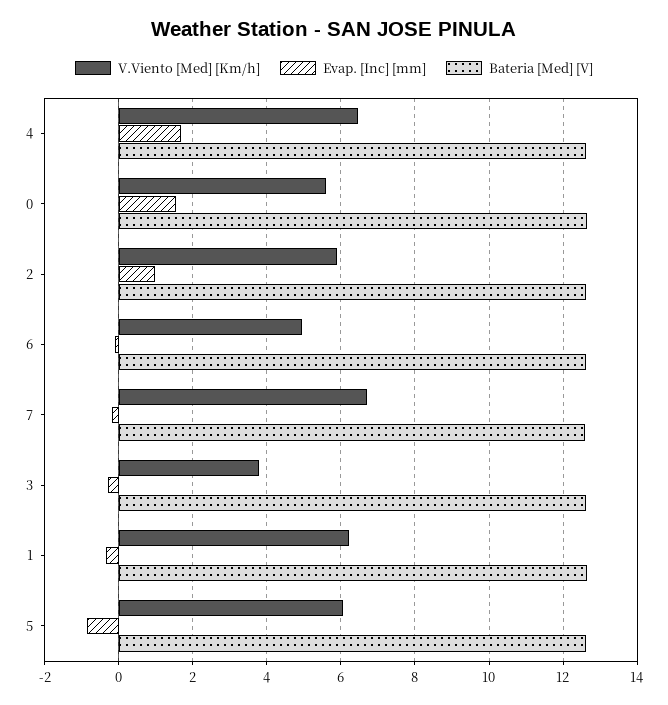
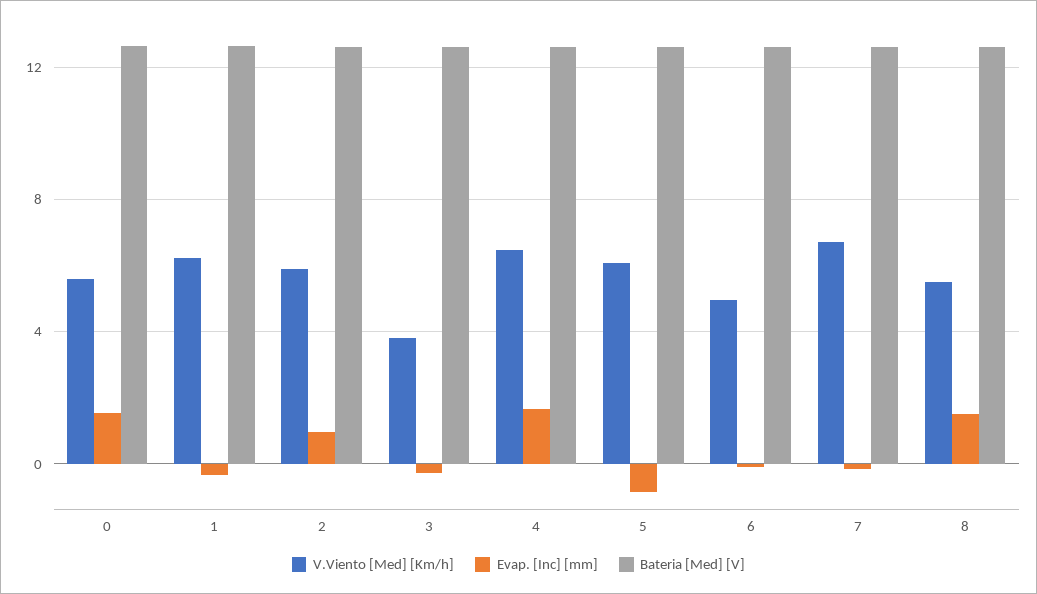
  {
    "V.Viento [Med] [Km/h]": {
      "4": 6.4,
      "0": 5.6,
      "2": 6,
      "6": 5,
      "7": 6.8,
      "3": 3.8,
      "1": 6.2,
-     "5": 6
+     "5": 6,
+     "8": 5.5
    },
    "Evap. [Inc] [mm]": {
      "4": 1.6,
      "0": 1.6,
      "2": 1,
      "6": -0.2,
      "7": -0.2,
      "3": -0.2,
      "1": -0.4,
-     "5": -0.8
+     "5": -0.8,
+     "8": 1.5
    },
    "Bateria [Med] [V]": {
      "4": 12.6,
      "0": 12.6,
      "2": 12.6,
      "6": 12.6,
      "7": 12.6,
      "3": 12.6,
      "1": 12.6,
-     "5": 12.6
+     "5": 12.6,
+     "8": 12.5
    }
  }

